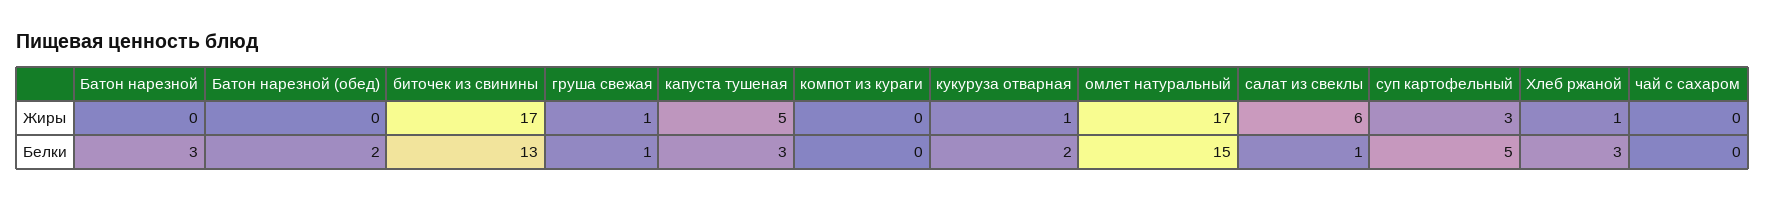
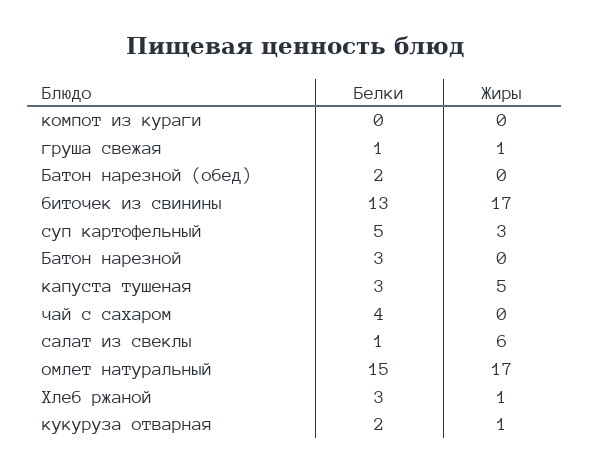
  {
    "Батон нарезной": {
      "Жиры": 0,
      "Белки": 3
    },
    "Батон нарезной (обед)": {
      "Жиры": 0,
      "Белки": 2
    },
    "биточек из свинины": {
      "Жиры": 17,
      "Белки": 13
    },
    "груша свежая": {
      "Жиры": 1,
      "Белки": 1
    },
    "капуста тушеная": {
      "Жиры": 5,
      "Белки": 3
    },
    "компот из кураги": {
      "Жиры": 0,
      "Белки": 0
    },
    "кукуруза отварная": {
      "Жиры": 1,
      "Белки": 2
    },
    "омлет натуральный": {
      "Жиры": 17,
      "Белки": 15
    },
    "салат из свеклы": {
      "Жиры": 6,
      "Белки": 1
    },
    "суп картофельный": {
      "Жиры": 3,
      "Белки": 5
    },
    "Хлеб ржаной": {
      "Жиры": 1,
      "Белки": 3
    },
    "чай с сахаром": {
      "Жиры": 0,
-     "Белки": 0
+     "Белки": 4
    }
  }

